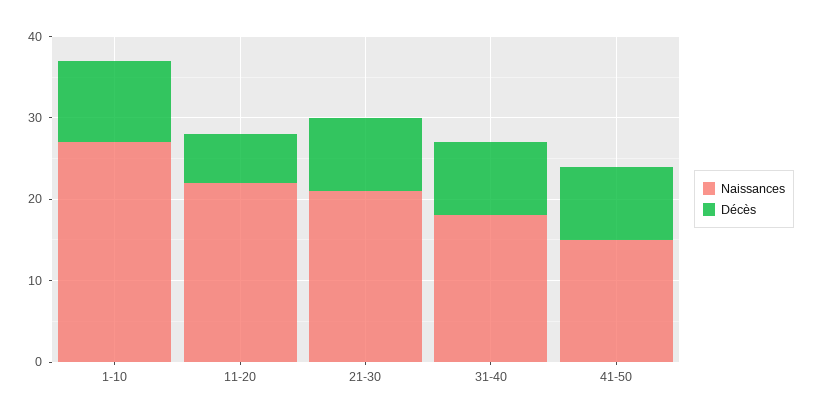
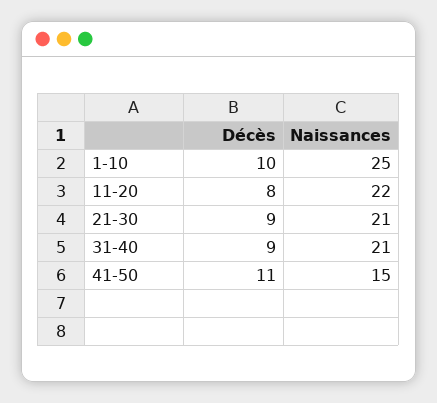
  {
    "Naissances": {
-     "1-10": 27,
+     "1-10": 25,
      "11-20": 22,
      "21-30": 21,
-     "31-40": 18,
+     "31-40": 21,
      "41-50": 15
    },
    "Décès": {
      "1-10": 10,
-     "11-20": 6,
+     "11-20": 8,
      "21-30": 9,
      "31-40": 9,
-     "41-50": 9
+     "41-50": 11
    }
  }

